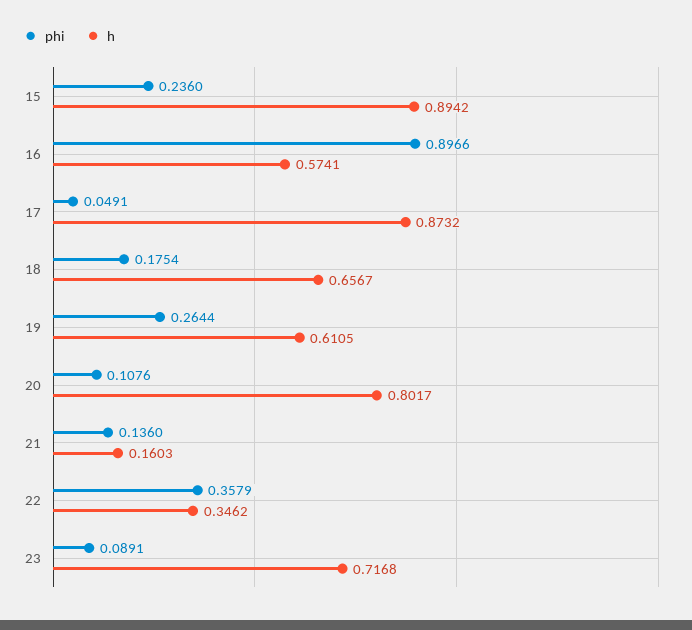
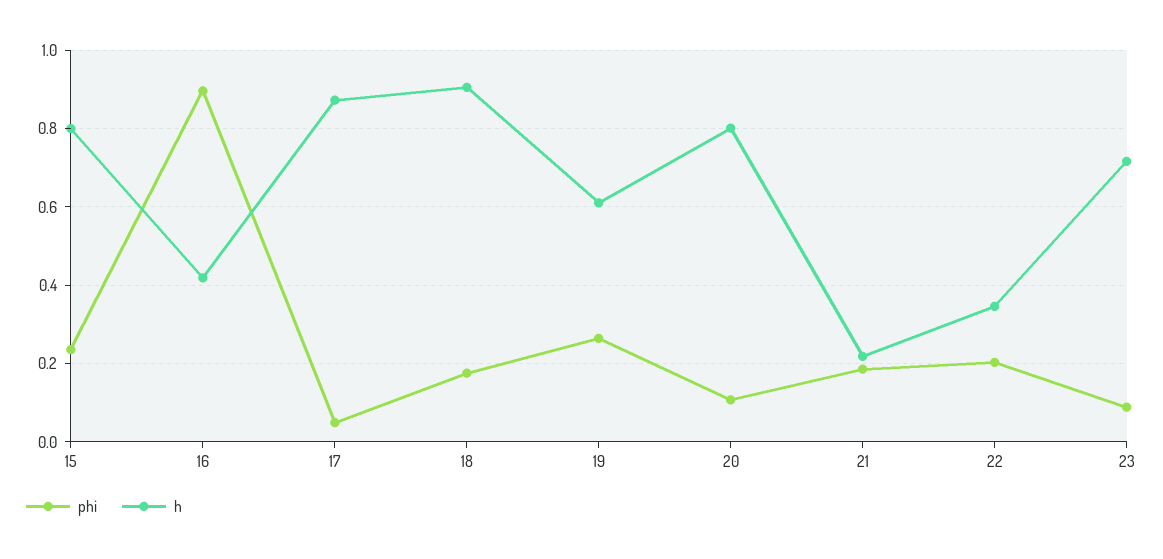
  {
    "phi": {
      "15": 0.236,
      "16": 0.8966,
      "17": 0.0491,
      "18": 0.1754,
      "19": 0.2644,
      "20": 0.1076,
-     "21": 0.136,
+     "21": 0.18,
-     "22": 0.3579,
+     "22": 0.2,
      "23": 0.0891
    },
    "h": {
-     "15": 0.8942,
+     "15": 0.8,
-     "16": 0.5741,
+     "16": 0.42,
      "17": 0.8732,
-     "18": 0.6567,
+     "18": 0.9,
      "19": 0.6105,
      "20": 0.8017,
-     "21": 0.1603,
+     "21": 0.22,
      "22": 0.3462,
      "23": 0.7168
    }
  }

